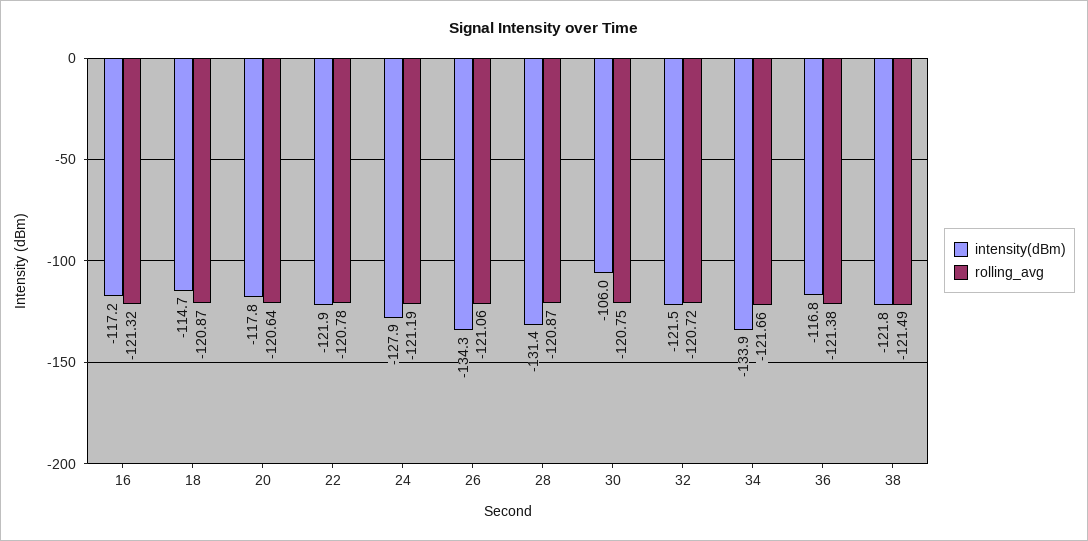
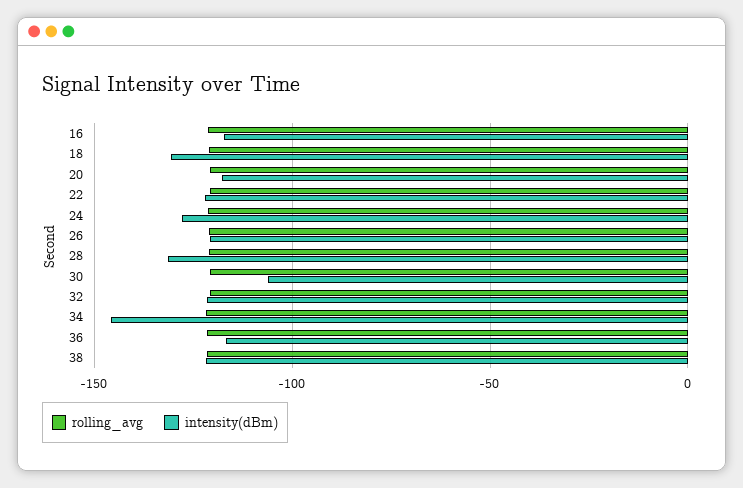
  {
    "intensity(dBm)": {
      "16": -117.2,
-     "18": -114.7,
+     "18": -130,
      "20": -117.8,
      "22": -121.9,
      "24": -127.9,
-     "26": -134.3,
+     "26": -120,
      "28": -131.4,
      "30": -106,
      "32": -121.5,
-     "34": -133.9,
+     "34": -145,
      "36": -116.8,
      "38": -121.8
    },
    "rolling_avg": {
      "16": -121.32,
      "18": -120.87,
      "20": -120.64,
      "22": -120.78,
      "24": -121.19,
      "26": -121.06,
      "28": -120.87,
      "30": -120.75,
      "32": -120.72,
      "34": -121.66,
      "36": -121.38,
      "38": -121.49
    }
  }

